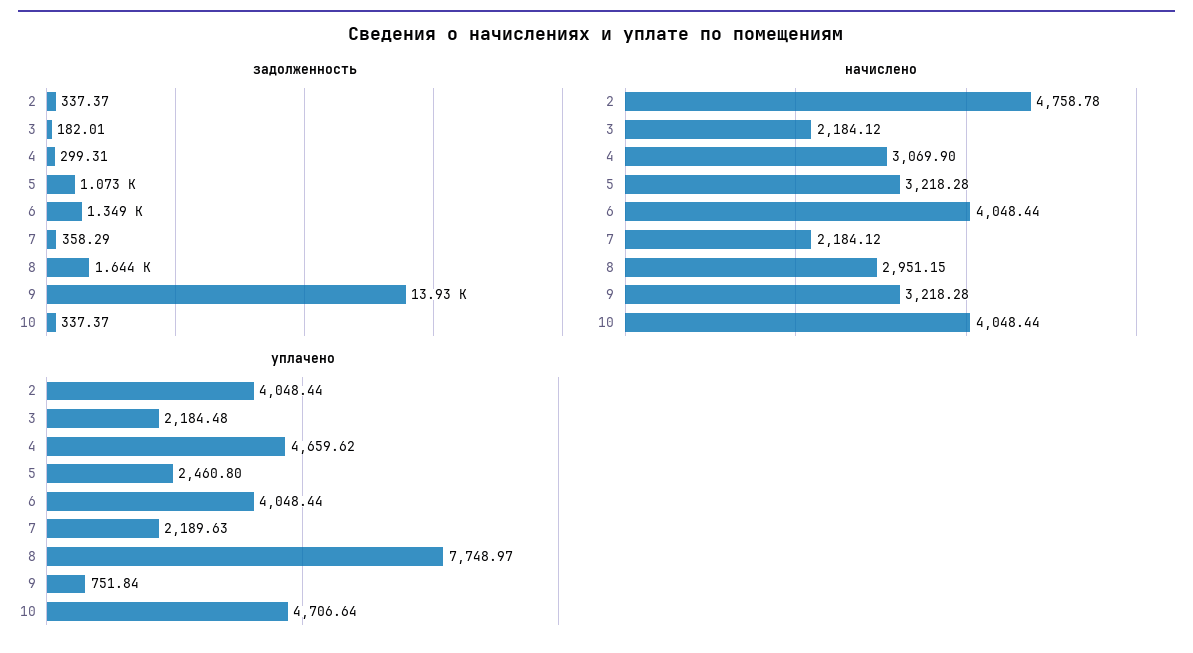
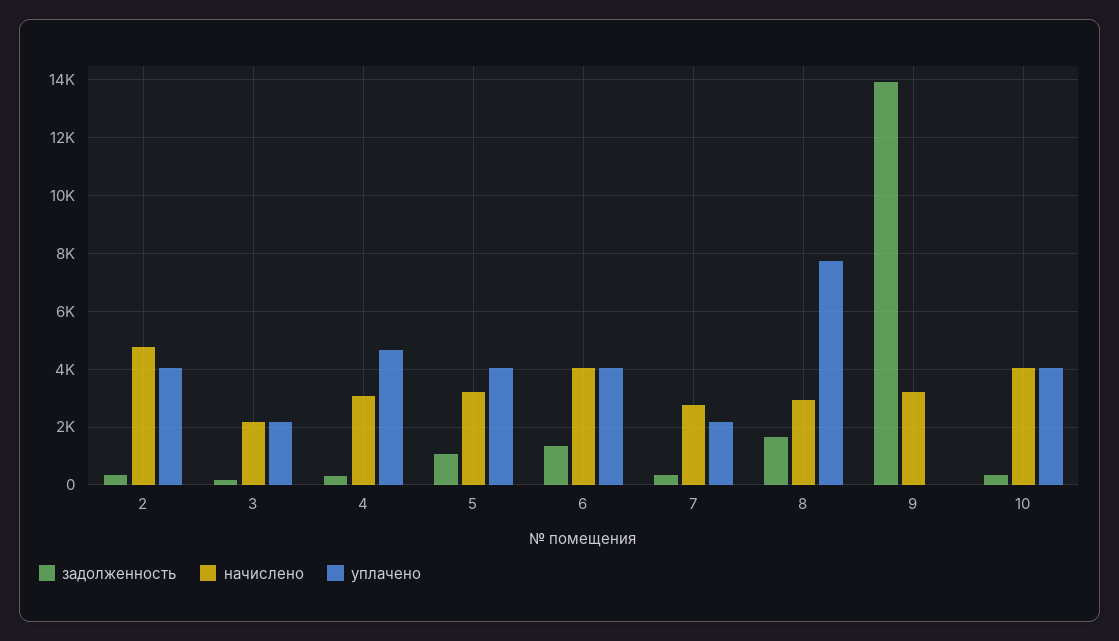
  {
    "задолженность": {
      "2": 337.37,
      "3": 182.01,
      "4": 299.31,
      "5": 1073,
      "6": 1349,
      "7": 358.29,
      "8": 1644,
      "9": 13930,
      "10": 337.37
    },
    "начислено": {
      "2": 4758.78,
      "3": 2184.12,
      "4": 3069.9,
      "5": 3218.28,
      "6": 4048.44,
-     "7": 2184.12,
+     "7": 2750,
      "8": 2951.15,
      "9": 3218.28,
      "10": 4048.44
    },
    "уплачено": {
      "2": 4048.44,
      "3": 2184.48,
      "4": 4659.62,
-     "5": 2460.8,
+     "5": 4000,
      "6": 4048.44,
      "7": 2189.63,
      "8": 7748.97,
-     "9": 751.84,
+     "9": 0,
-     "10": 4706.64
+     "10": 4000
    }
  }

